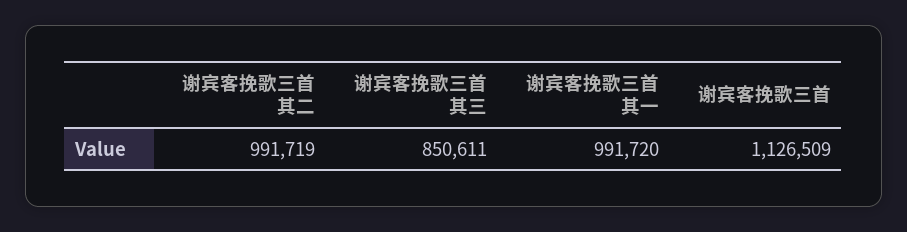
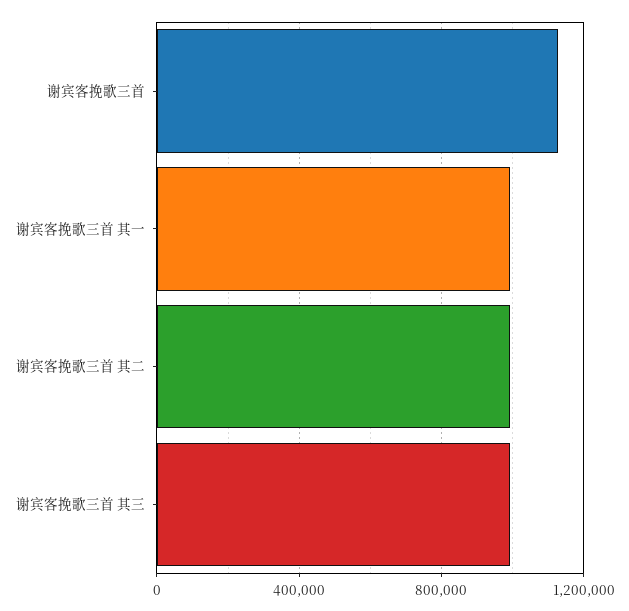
  {
    "谢宾客挽歌三首 其二": 991719,
-   "谢宾客挽歌三首 其三": 850611,
+   "谢宾客挽歌三首 其三": 1000000,
    "谢宾客挽歌三首 其一": 991720,
    "谢宾客挽歌三首": 1126509
  }

